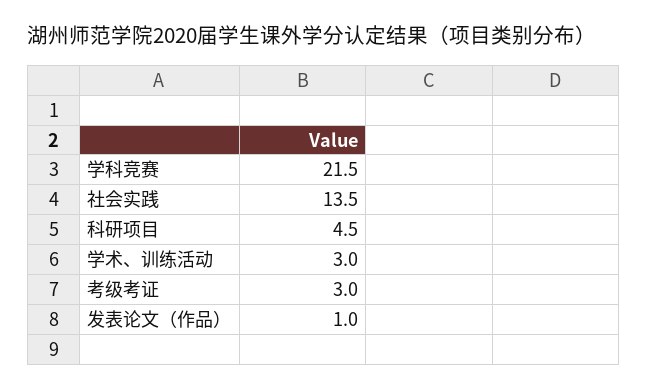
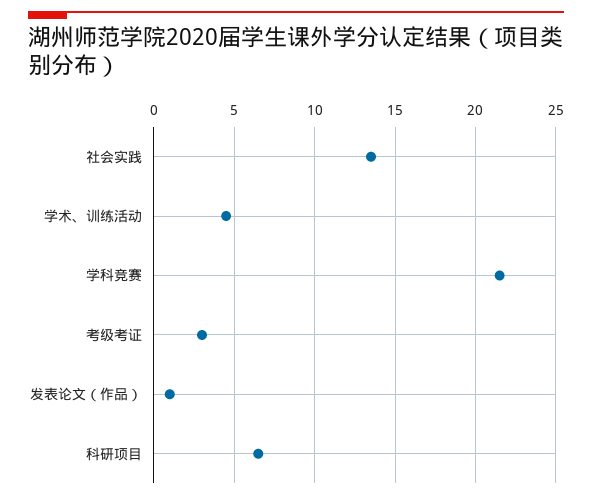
  {
    "学科竞赛": 21.5,
    "社会实践": 13.5,
-   "科研项目": 4.5,
+   "科研项目": 6.5,
-   "学术、训练活动": 3,
+   "学术、训练活动": 4.5,
    "考级考证": 3,
    "发表论文（作品）": 1
  }

